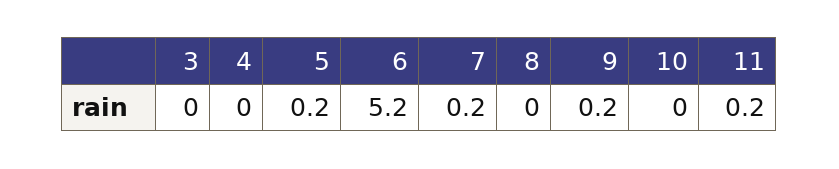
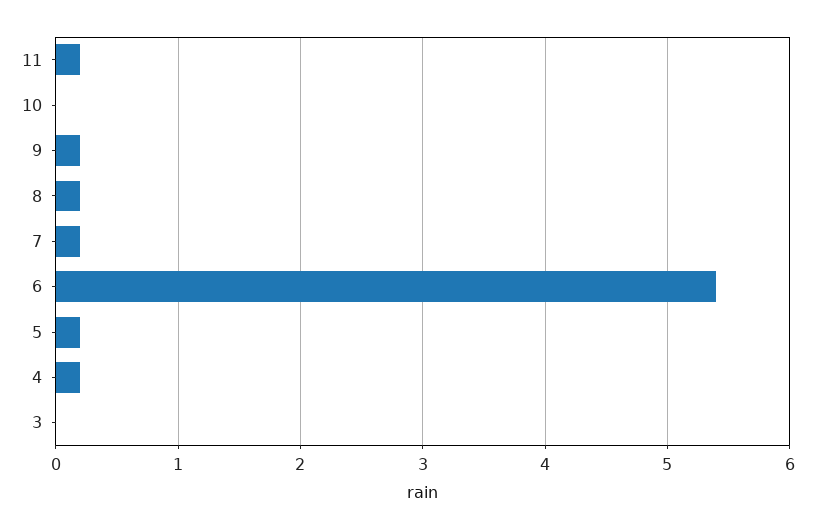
  {
    "3": 0,
-   "4": 0,
+   "4": 0.2,
    "5": 0.2,
-   "6": 5.2,
+   "6": 5.4,
    "7": 0.2,
-   "8": 0,
+   "8": 0.2,
    "9": 0.2,
    "10": 0,
    "11": 0.2
  }

